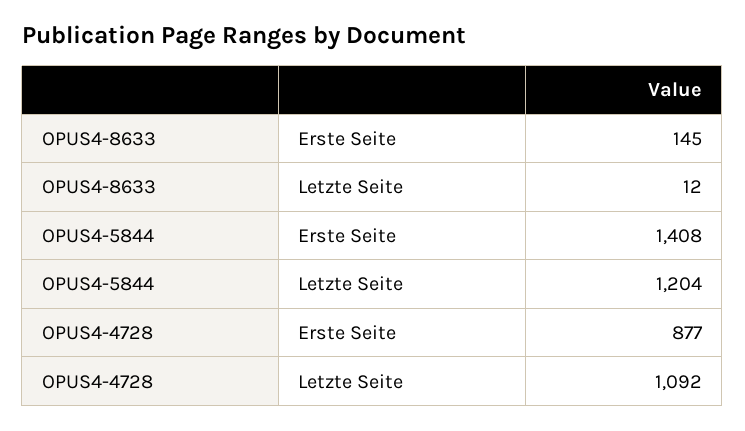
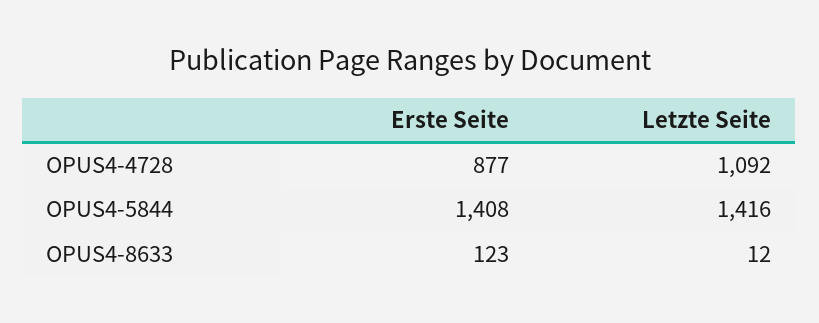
  {
    "OPUS4-8633": {
-     "Erste Seite": 145,
+     "Erste Seite": 123,
      "Letzte Seite": 12
    },
    "OPUS4-5844": {
      "Erste Seite": 1408,
-     "Letzte Seite": 1204
+     "Letzte Seite": 1416
    },
    "OPUS4-4728": {
      "Erste Seite": 877,
      "Letzte Seite": 1092
    }
  }

